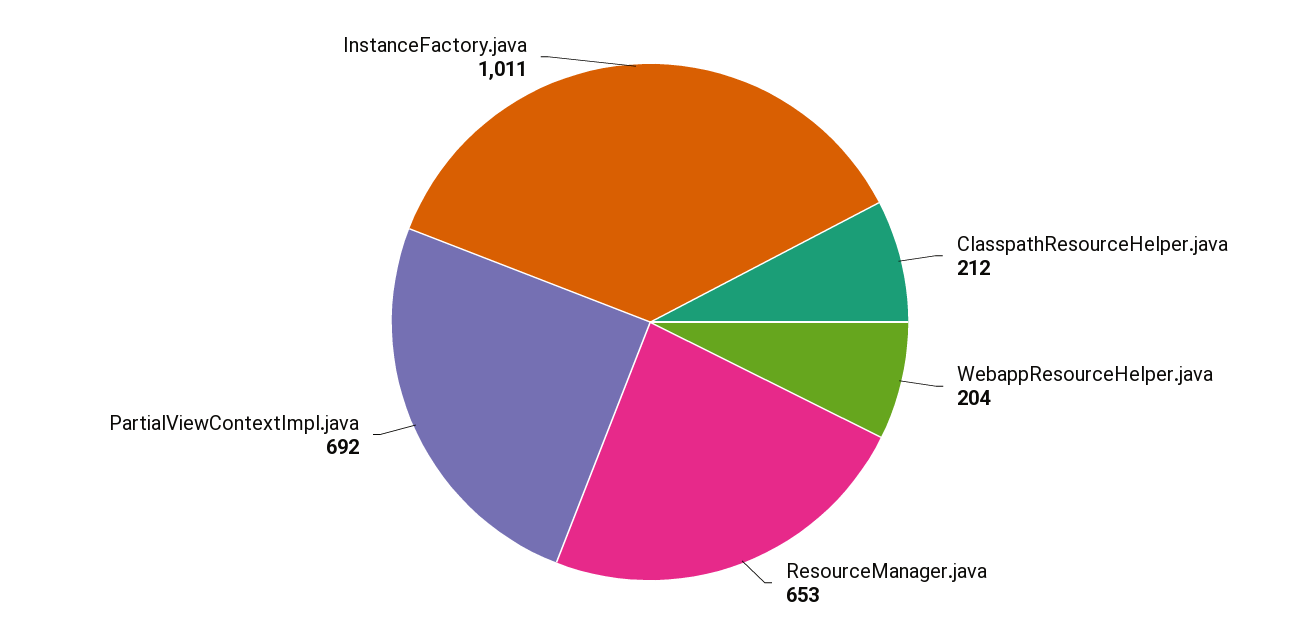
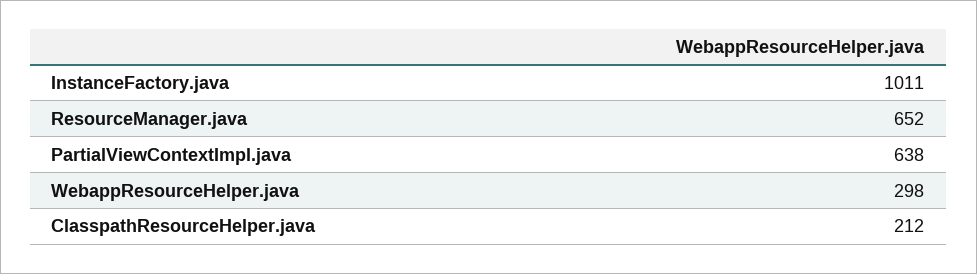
  {
    "ClasspathResourceHelper.java": 212,
-   "WebappResourceHelper.java": 204,
+   "WebappResourceHelper.java": 298,
-   "ResourceManager.java": 653,
+   "ResourceManager.java": 652,
-   "PartialViewContextImpl.java": 692,
+   "PartialViewContextImpl.java": 638,
    "InstanceFactory.java": 1011
  }

